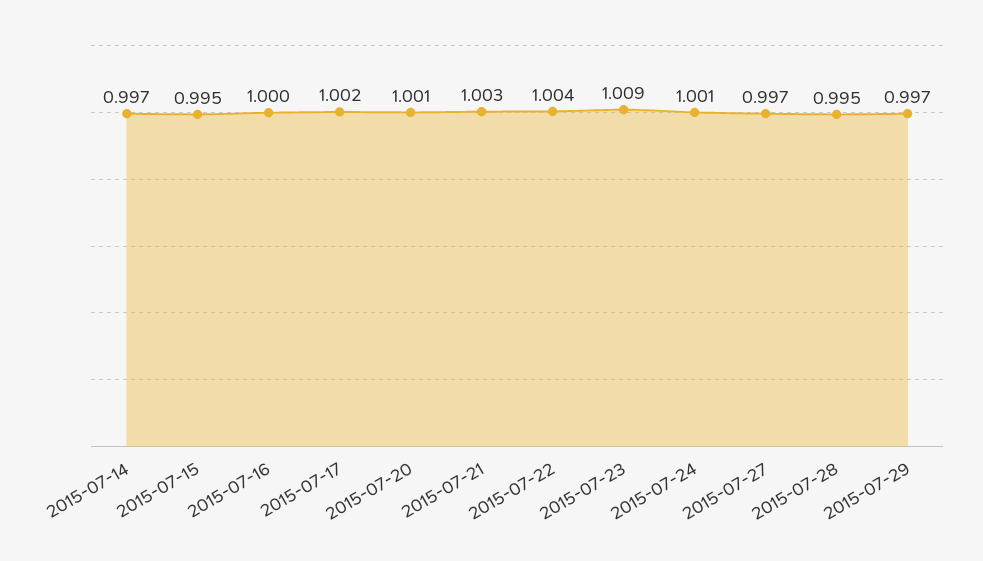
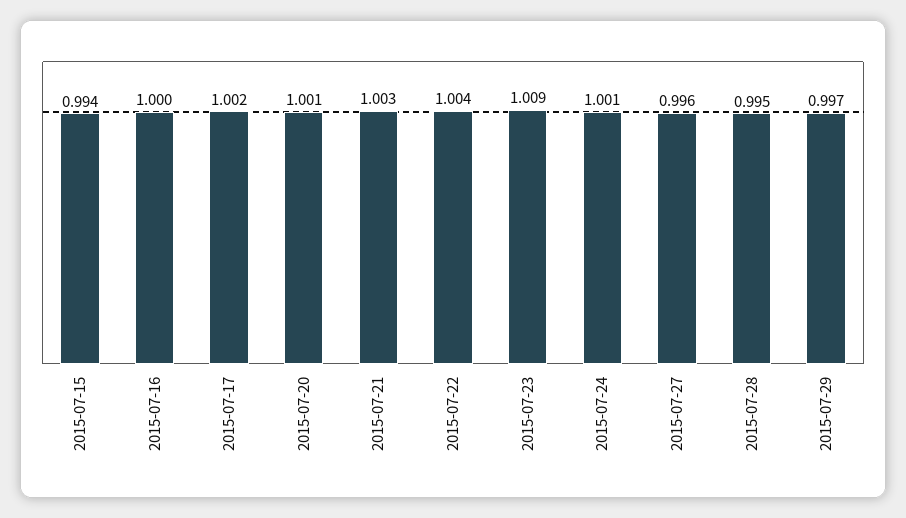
  {
-   "2015-07-14": 0.997,
-   "2015-07-15": 0.995,
+   "2015-07-15": 0.994,
    "2015-07-16": 1,
    "2015-07-17": 1.002,
    "2015-07-20": 1.001,
    "2015-07-21": 1.003,
    "2015-07-22": 1.004,
    "2015-07-23": 1.009,
    "2015-07-24": 1.001,
-   "2015-07-27": 0.997,
+   "2015-07-27": 0.996,
    "2015-07-28": 0.995,
    "2015-07-29": 0.997
  }

